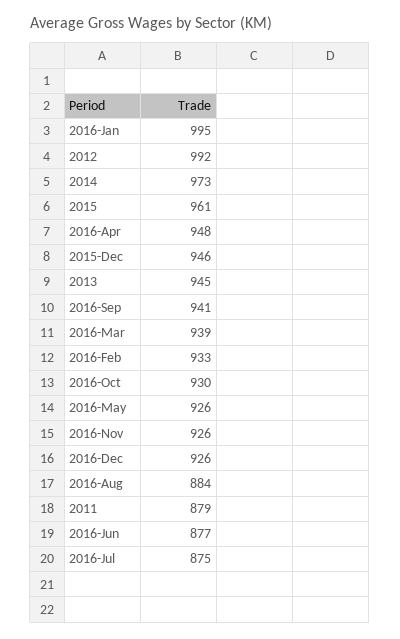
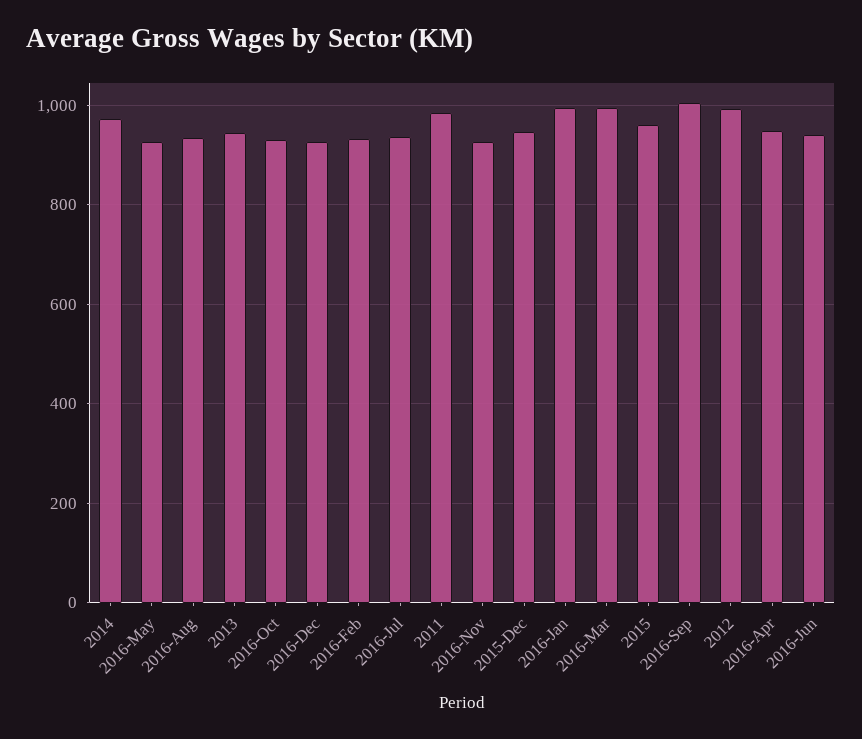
  {
    "2016-Jan": 995,
    "2012": 992,
    "2014": 973,
    "2015": 961,
    "2016-Apr": 948,
    "2015-Dec": 946,
    "2013": 945,
-   "2016-Sep": 941,
+   "2016-Sep": 1000,
-   "2016-Mar": 939,
+   "2016-Mar": 1000,
    "2016-Feb": 933,
    "2016-Oct": 930,
    "2016-May": 926,
    "2016-Nov": 926,
    "2016-Dec": 926,
-   "2016-Aug": 884,
+   "2016-Aug": 940,
-   "2011": 879,
+   "2011": 980,
-   "2016-Jun": 877,
+   "2016-Jun": 940,
-   "2016-Jul": 875
+   "2016-Jul": 940
  }

